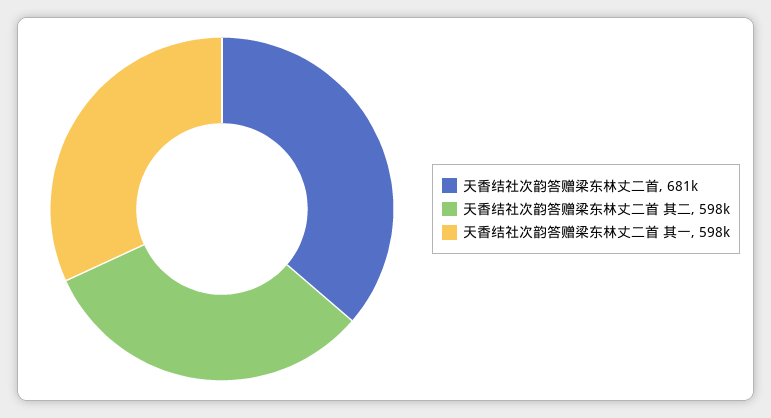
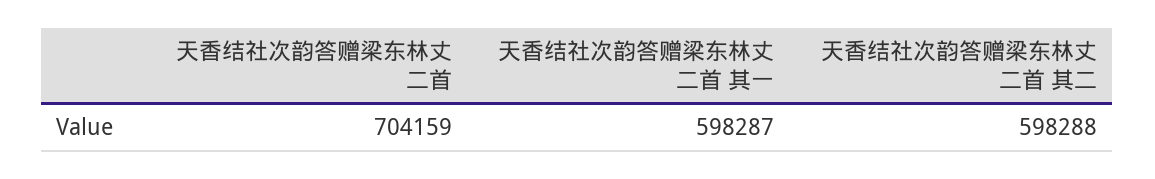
  {
-   "天香结社次韵答赠梁东林丈二首": 681000,
+   "天香结社次韵答赠梁东林丈二首": 704159,
    "天香结社次韵答赠梁东林丈二首 其二": 598288,
    "天香结社次韵答赠梁东林丈二首 其一": 598287
  }

